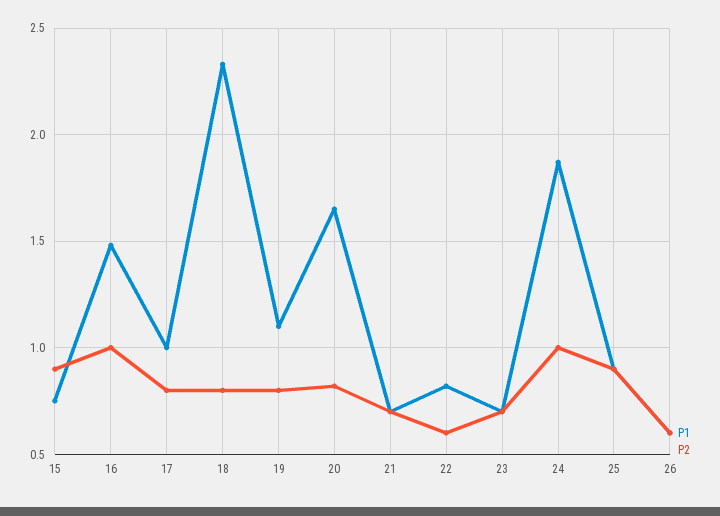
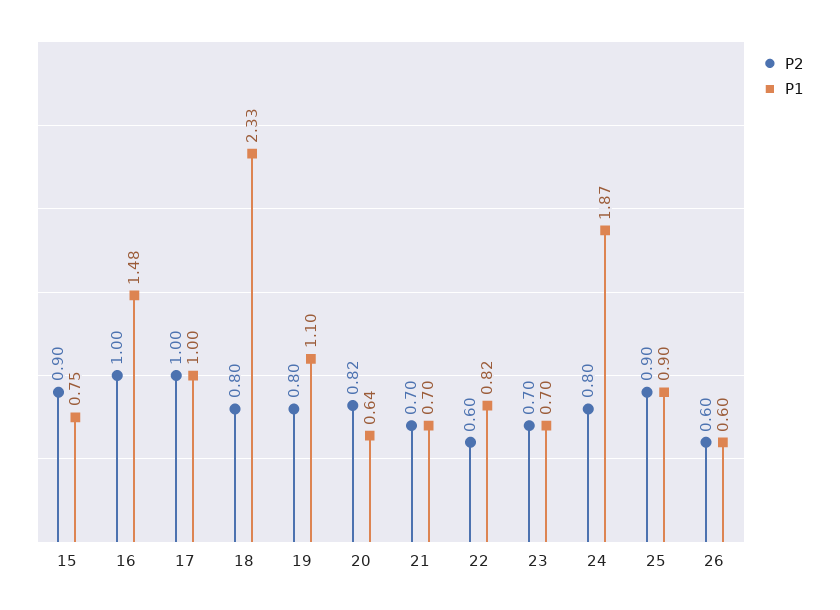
  {
    "P1": {
      "15": 0.75,
      "16": 1.48,
      "17": 1,
      "18": 2.33,
      "19": 1.1,
-     "20": 1.65,
+     "20": 0.64,
      "21": 0.7,
      "22": 0.82,
      "23": 0.7,
      "24": 1.87,
      "25": 0.9,
      "26": 0.6
    },
    "P2": {
      "15": 0.9,
      "16": 1,
-     "17": 0.8,
+     "17": 1,
      "18": 0.8,
      "19": 0.8,
      "20": 0.82,
      "21": 0.7,
      "22": 0.6,
      "23": 0.7,
-     "24": 1,
+     "24": 0.8,
      "25": 0.9,
      "26": 0.6
    }
  }

